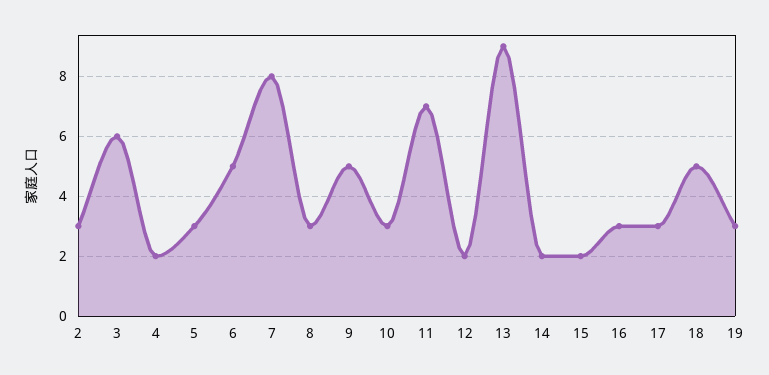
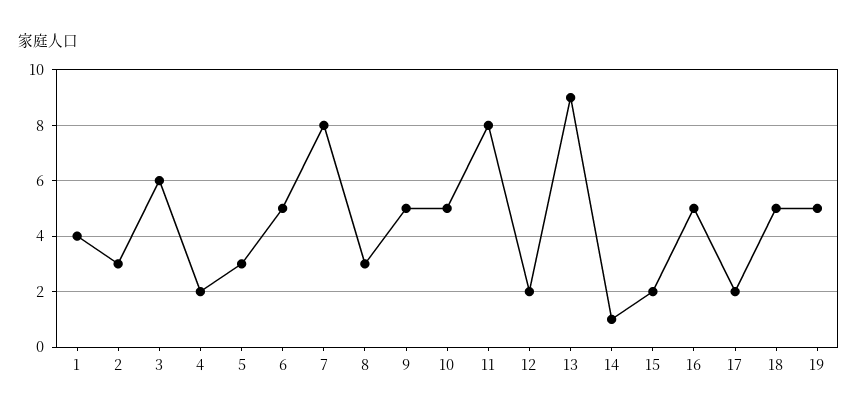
  {
    "2": 3,
    "3": 6,
    "4": 2,
    "5": 3,
    "6": 5,
    "7": 8,
    "8": 3,
    "9": 5,
-   "10": 3,
+   "10": 5,
-   "11": 7,
+   "11": 8,
    "12": 2,
    "13": 9,
-   "14": 2,
+   "14": 1,
    "15": 2,
-   "16": 3,
+   "16": 5,
-   "17": 3,
+   "17": 2,
    "18": 5,
-   "19": 3
+   "19": 5,
+   "1": 4
  }

